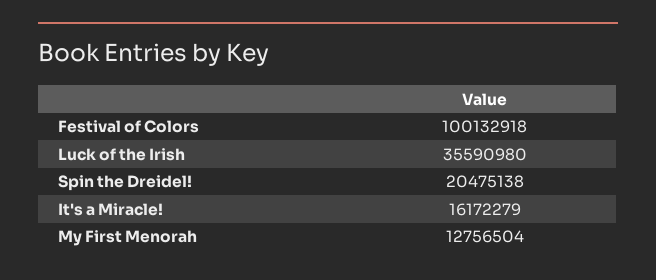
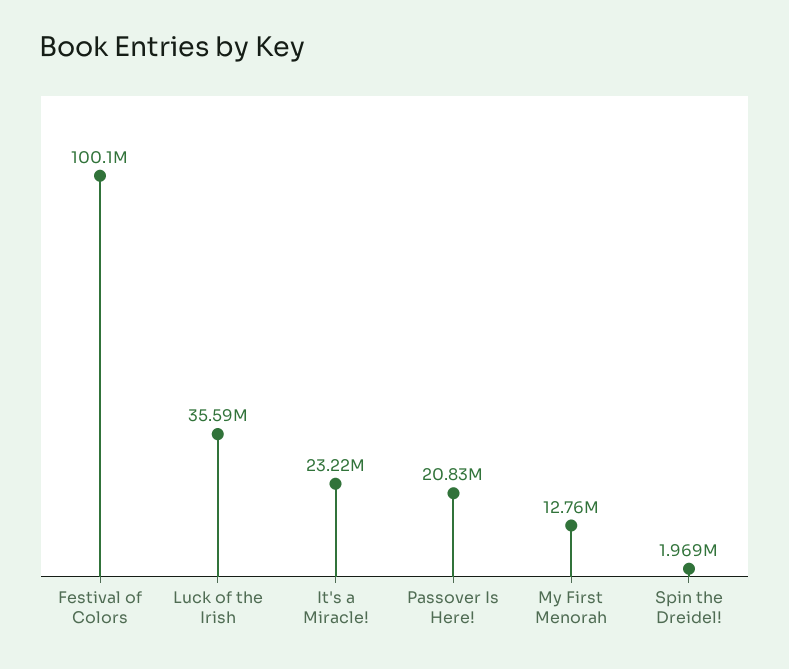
  {
    "Festival of Colors": 100132918,
    "Luck of the Irish": 35590980,
-   "Spin the Dreidel!": 20475138,
+   "Spin the Dreidel!": 1969000,
-   "It's a Miracle!": 16172279,
+   "It's a Miracle!": 23220000,
-   "My First Menorah": 12756504
+   "My First Menorah": 12756504,
+   "Passover Is Here!": 20830000
  }

